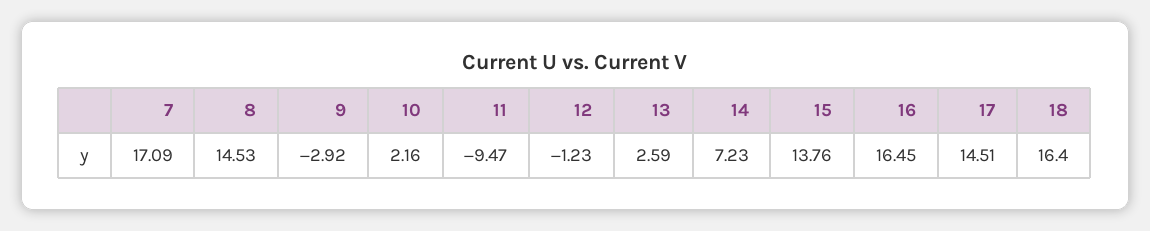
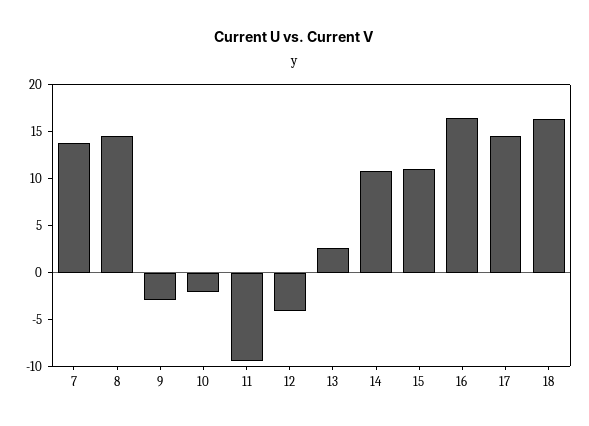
  {
-   "7": 17.09,
+   "7": 14,
    "8": 14.53,
    "9": -2.92,
-   "10": 2.16,
+   "10": -2,
    "11": -9.47,
-   "12": -1.23,
+   "12": -4,
    "13": 2.59,
-   "14": 7.23,
+   "14": 11,
-   "15": 13.76,
+   "15": 11,
    "16": 16.45,
    "17": 14.51,
    "18": 16.4
  }

